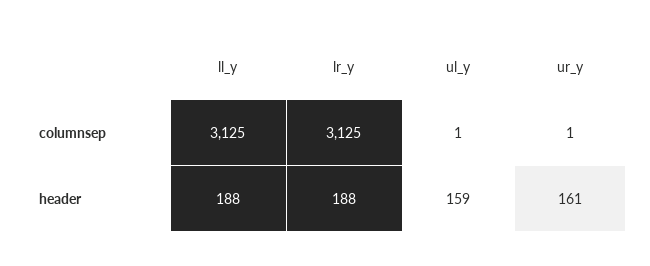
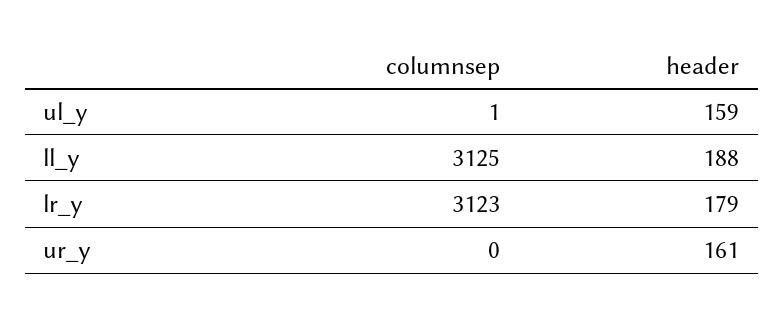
  {
    "ll_y": {
      "columnsep": 3125,
      "header": 188
    },
    "lr_y": {
-     "columnsep": 3125,
+     "columnsep": 3123,
-     "header": 188
+     "header": 179
    },
    "ul_y": {
      "columnsep": 1,
      "header": 159
    },
    "ur_y": {
-     "columnsep": 1,
+     "columnsep": 0,
      "header": 161
    }
  }

